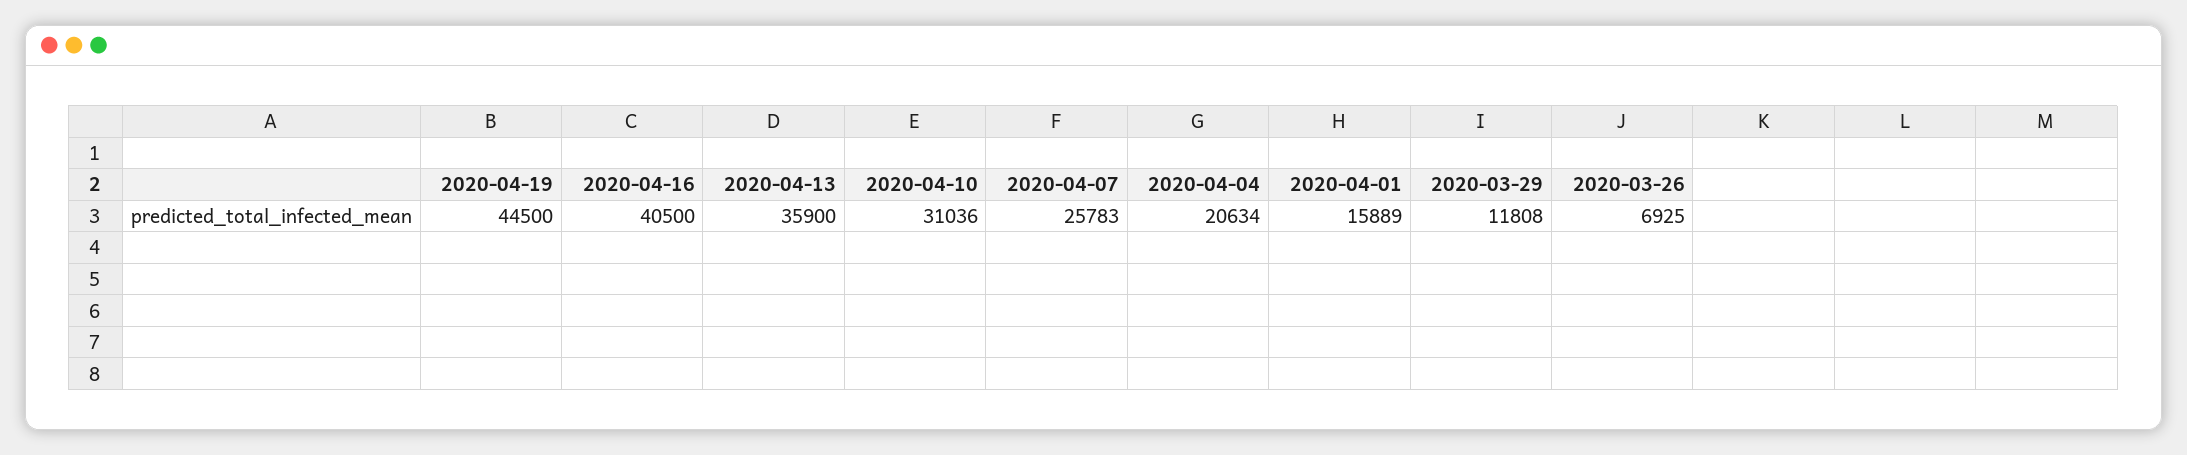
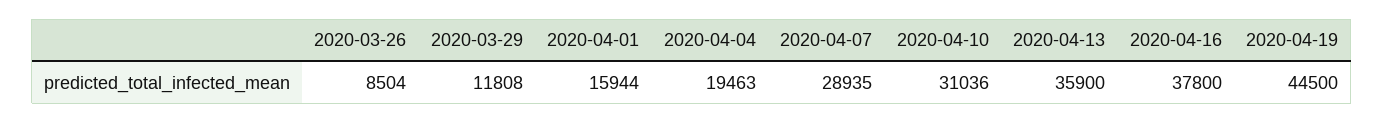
  {
    "2020-04-19": 44500,
-   "2020-04-16": 40500,
+   "2020-04-16": 37800,
    "2020-04-13": 35900,
    "2020-04-10": 31036,
-   "2020-04-07": 25783,
+   "2020-04-07": 28935,
-   "2020-04-04": 20634,
+   "2020-04-04": 19463,
-   "2020-04-01": 15889,
+   "2020-04-01": 15944,
    "2020-03-29": 11808,
-   "2020-03-26": 6925
+   "2020-03-26": 8504
  }

